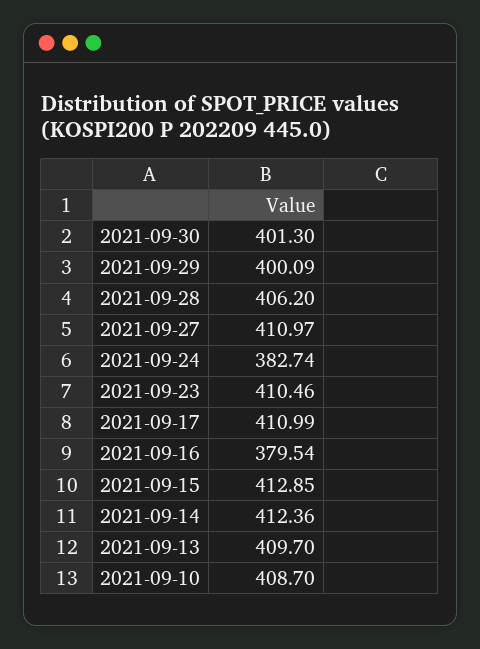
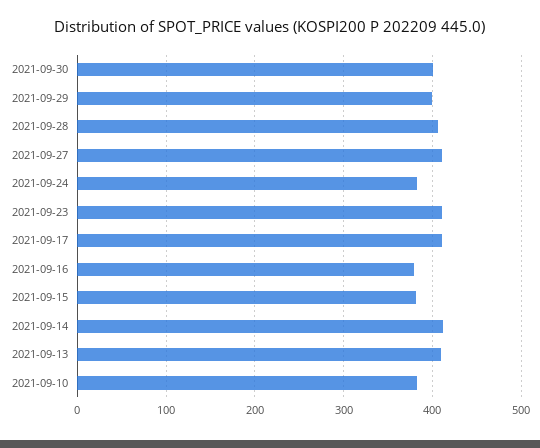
  {
    "2021-09-30": 401.3,
    "2021-09-29": 400.09,
    "2021-09-28": 406.2,
    "2021-09-27": 410.97,
    "2021-09-24": 382.74,
    "2021-09-23": 410.46,
    "2021-09-17": 410.99,
    "2021-09-16": 379.54,
-   "2021-09-15": 412.85,
+   "2021-09-15": 380,
    "2021-09-14": 412.36,
    "2021-09-13": 409.7,
-   "2021-09-10": 408.7
+   "2021-09-10": 380
  }

